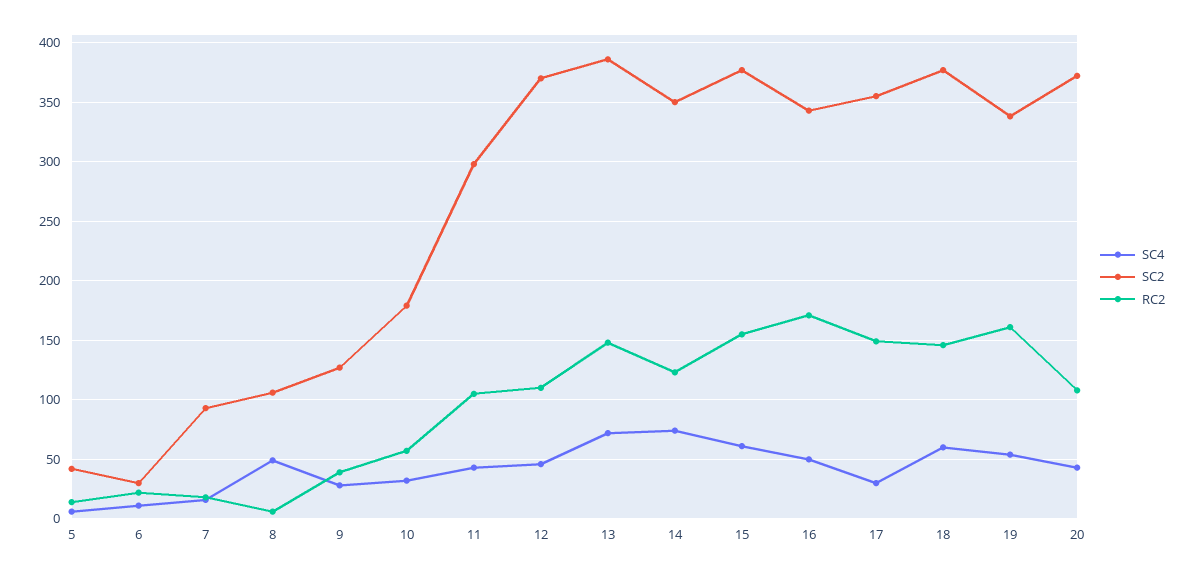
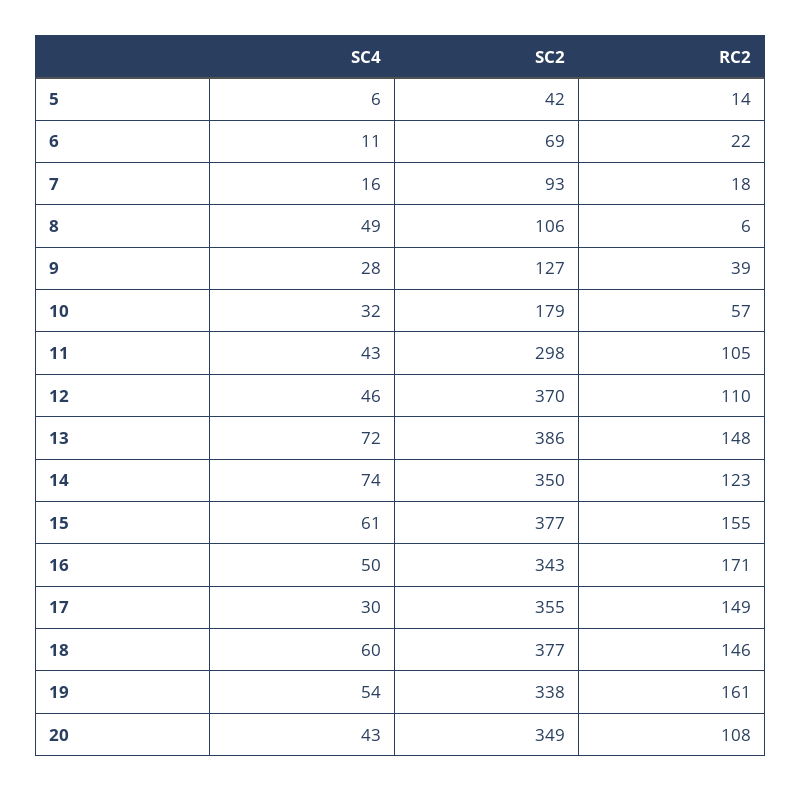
  {
    "SC4": {
      "5": 6,
      "6": 11,
      "7": 16,
      "8": 49,
      "9": 28,
      "10": 32,
      "11": 43,
      "12": 46,
      "13": 72,
      "14": 74,
      "15": 61,
      "16": 50,
      "17": 30,
      "18": 60,
      "19": 54,
      "20": 43
    },
    "SC2": {
      "5": 42,
-     "6": 30,
+     "6": 69,
      "7": 93,
      "8": 106,
      "9": 127,
      "10": 179,
      "11": 298,
      "12": 370,
      "13": 386,
      "14": 350,
      "15": 377,
      "16": 343,
      "17": 355,
      "18": 377,
      "19": 338,
-     "20": 370
+     "20": 349
    },
    "RC2": {
      "5": 14,
      "6": 22,
      "7": 18,
      "8": 6,
      "9": 39,
      "10": 57,
      "11": 105,
      "12": 110,
      "13": 148,
      "14": 123,
      "15": 155,
      "16": 171,
      "17": 149,
      "18": 146,
      "19": 161,
      "20": 108
    }
  }

